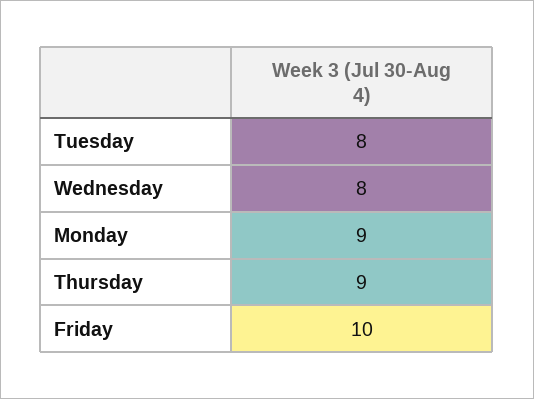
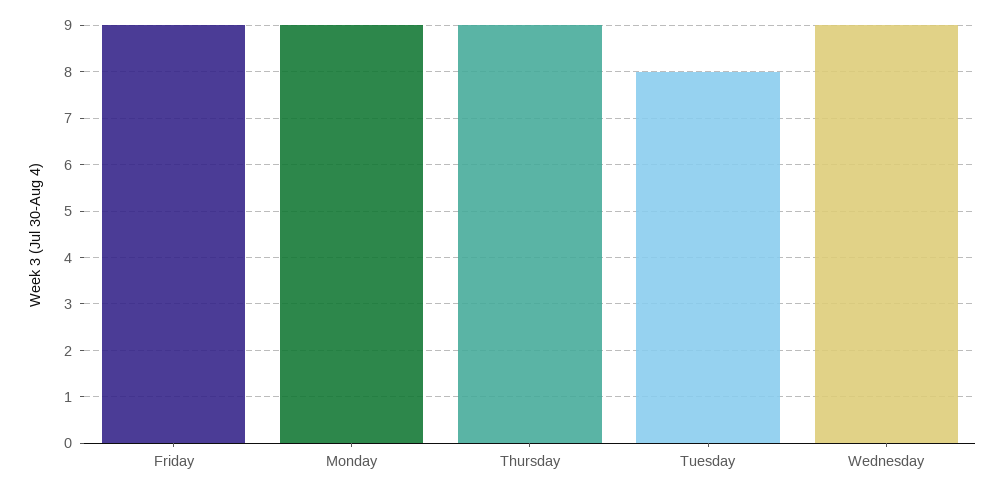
  {
    "Tuesday": 8,
-   "Wednesday": 8,
+   "Wednesday": 9,
    "Monday": 9,
    "Thursday": 9,
-   "Friday": 10
+   "Friday": 9
  }

